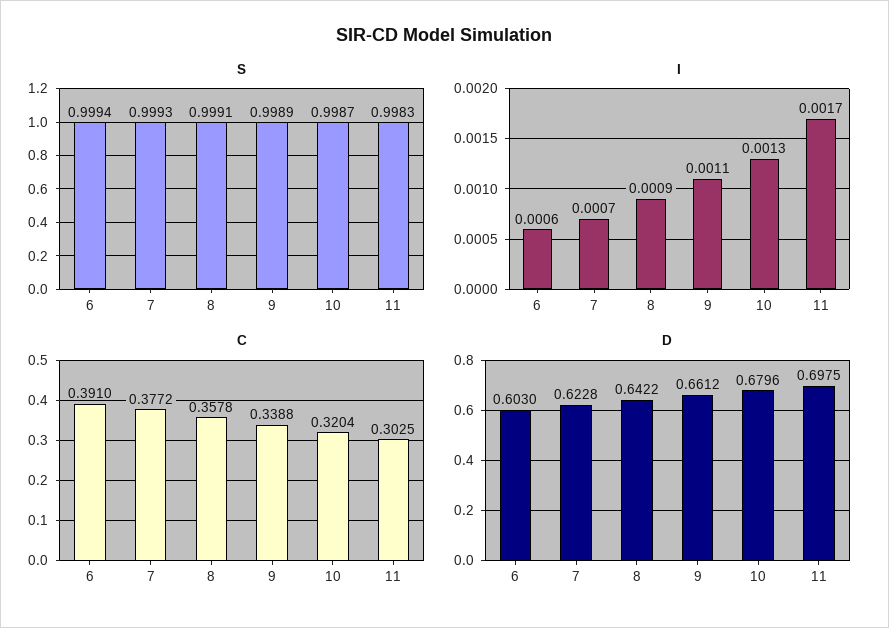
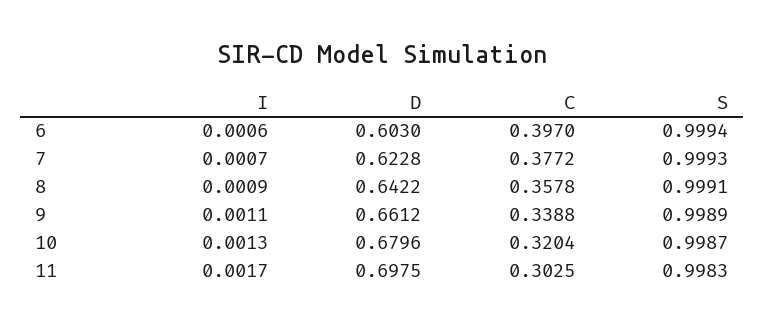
  {
    "S": {
      "6": 0.9994,
      "7": 0.9993,
      "8": 0.9991,
      "9": 0.9989,
      "10": 0.9987,
      "11": 0.9983
    },
    "I": {
      "6": 0.0006,
      "7": 0.0007,
      "8": 0.0009,
      "9": 0.0011,
      "10": 0.0013,
      "11": 0.0017
    },
    "C": {
-     "6": 0.391,
+     "6": 0.397,
      "7": 0.3772,
      "8": 0.3578,
      "9": 0.3388,
      "10": 0.3204,
      "11": 0.3025
    },
    "D": {
      "6": 0.603,
      "7": 0.6228,
      "8": 0.6422,
      "9": 0.6612,
      "10": 0.6796,
      "11": 0.6975
    }
  }

